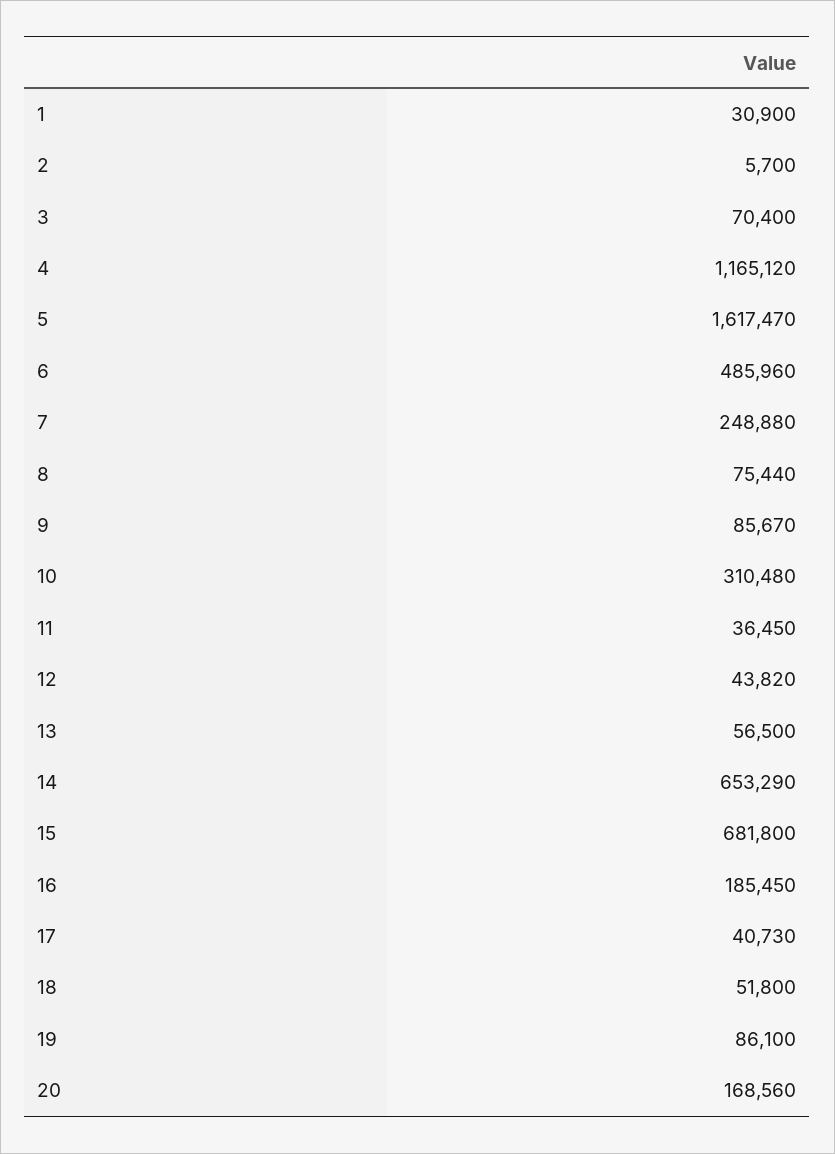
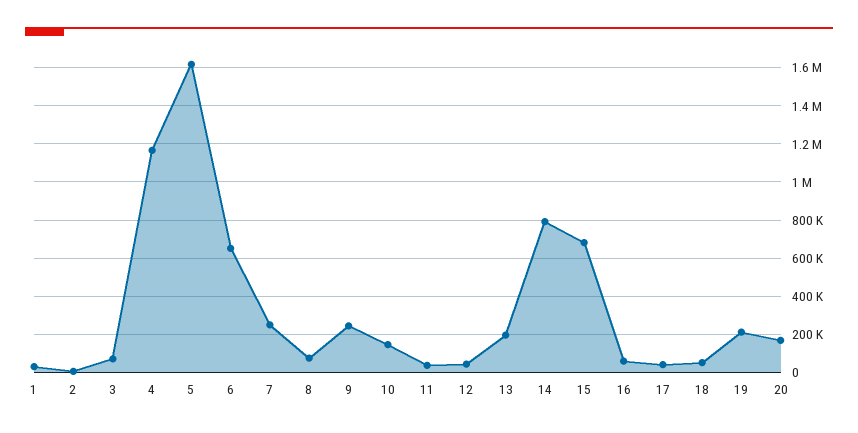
  {
    "1": 30900,
    "2": 5700,
    "3": 70400,
    "4": 1165120,
    "5": 1617470,
-   "6": 485960,
+   "6": 650000,
    "7": 248880,
    "8": 75440,
-   "9": 85670,
+   "9": 250000,
-   "10": 310480,
+   "10": 150000,
    "11": 36450,
    "12": 43820,
-   "13": 56500,
+   "13": 200000,
-   "14": 653290,
+   "14": 800000,
    "15": 681800,
-   "16": 185450,
+   "16": 50000,
    "17": 40730,
    "18": 51800,
-   "19": 86100,
+   "19": 200000,
    "20": 168560
  }

